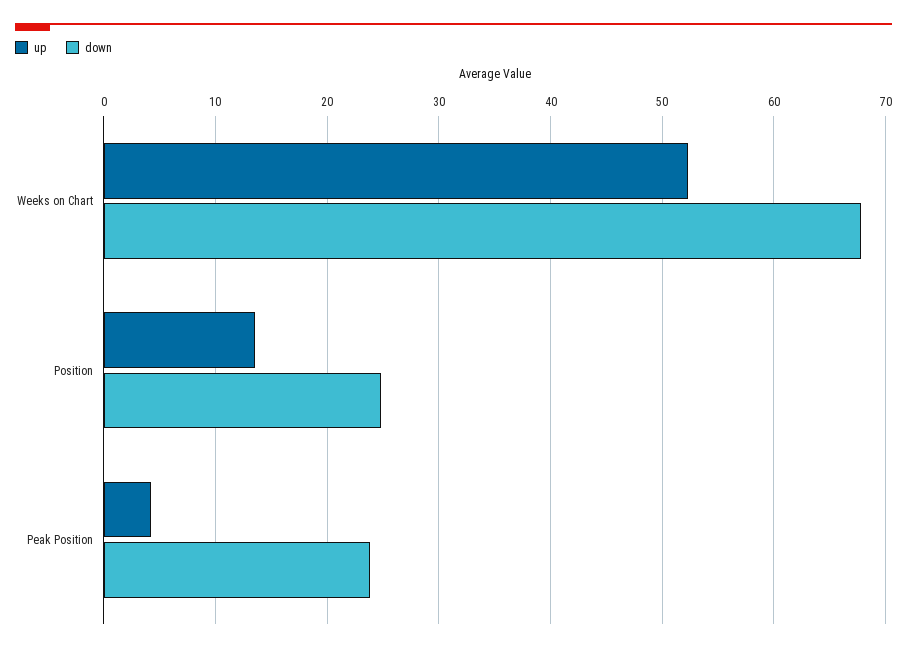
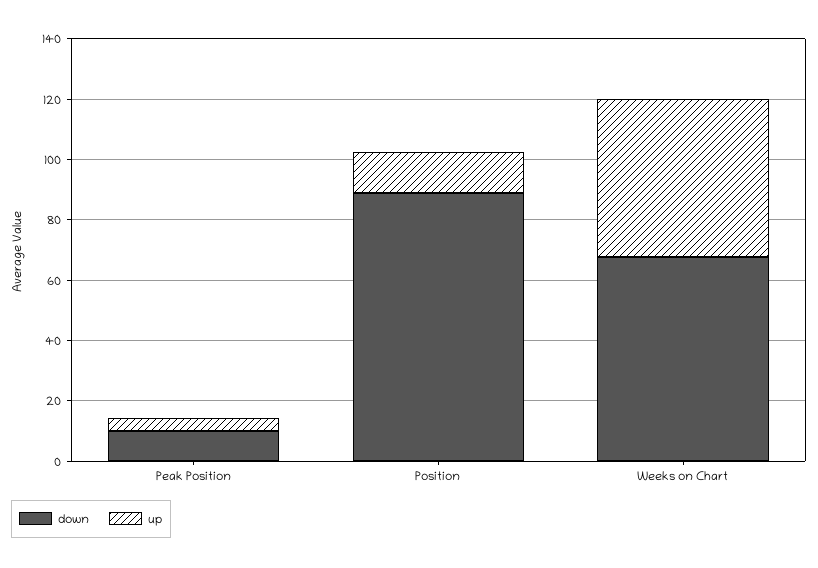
  {
    "up": {
      "Weeks on Chart": 52,
      "Position": 14,
      "Peak Position": 4
    },
    "down": {
      "Weeks on Chart": 68,
-     "Position": 25,
+     "Position": 90,
-     "Peak Position": 24
+     "Peak Position": 10
    }
  }

